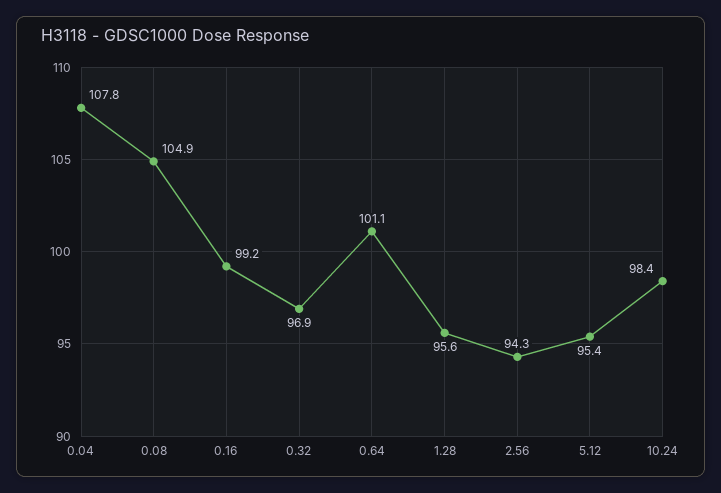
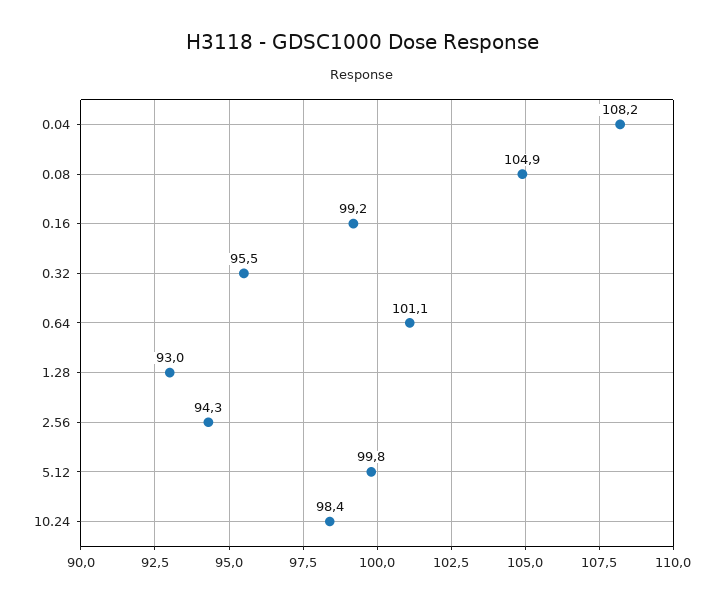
  {
-   "0.04": 107.8,
+   "0.04": 108.2,
    "0.08": 104.9,
    "0.16": 99.2,
-   "0.32": 96.9,
+   "0.32": 95.5,
    "0.64": 101.1,
-   "1.28": 95.6,
+   "1.28": 93,
    "2.56": 94.3,
-   "5.12": 95.4,
+   "5.12": 99.8,
    "10.24": 98.4
  }

